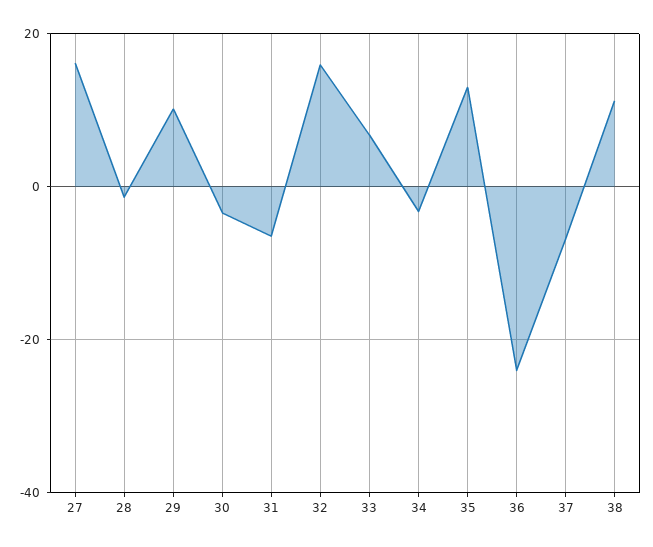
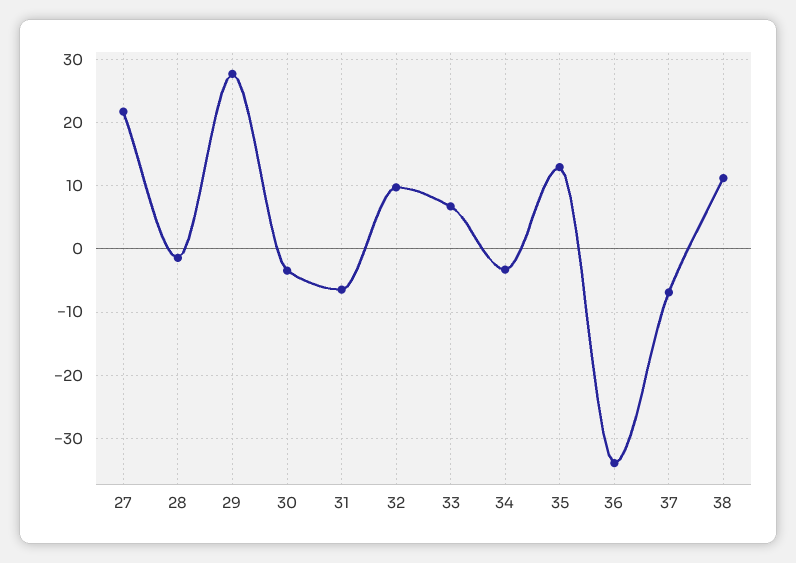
  {
-   "27": 16,
+   "27": 22,
    "28": -1,
-   "29": 10,
+   "29": 28,
    "30": -3,
    "31": -6,
-   "32": 16,
+   "32": 10,
    "33": 7,
    "34": -3,
    "35": 13,
-   "36": -24,
+   "36": -34,
    "37": -7,
    "38": 11
  }

